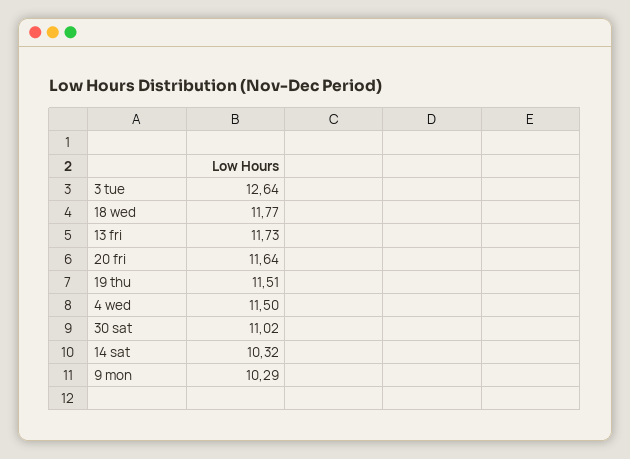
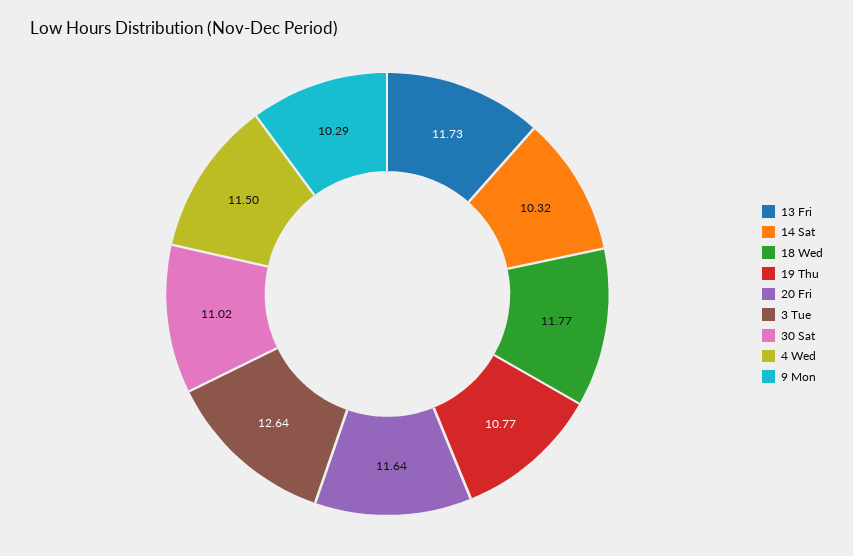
  {
    "3 tue": 12.64,
    "18 wed": 11.77,
    "13 fri": 11.73,
    "20 fri": 11.64,
-   "19 thu": 11.51,
+   "19 thu": 10.77,
    "4 wed": 11.5,
    "30 sat": 11.02,
    "14 sat": 10.32,
    "9 mon": 10.29
  }

